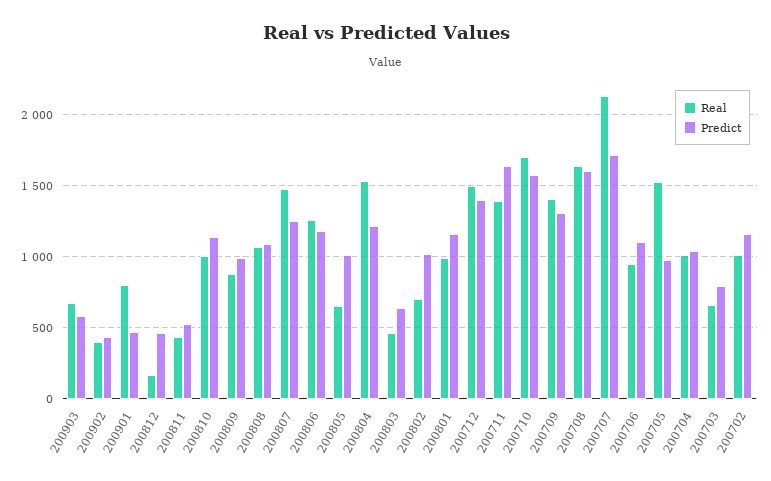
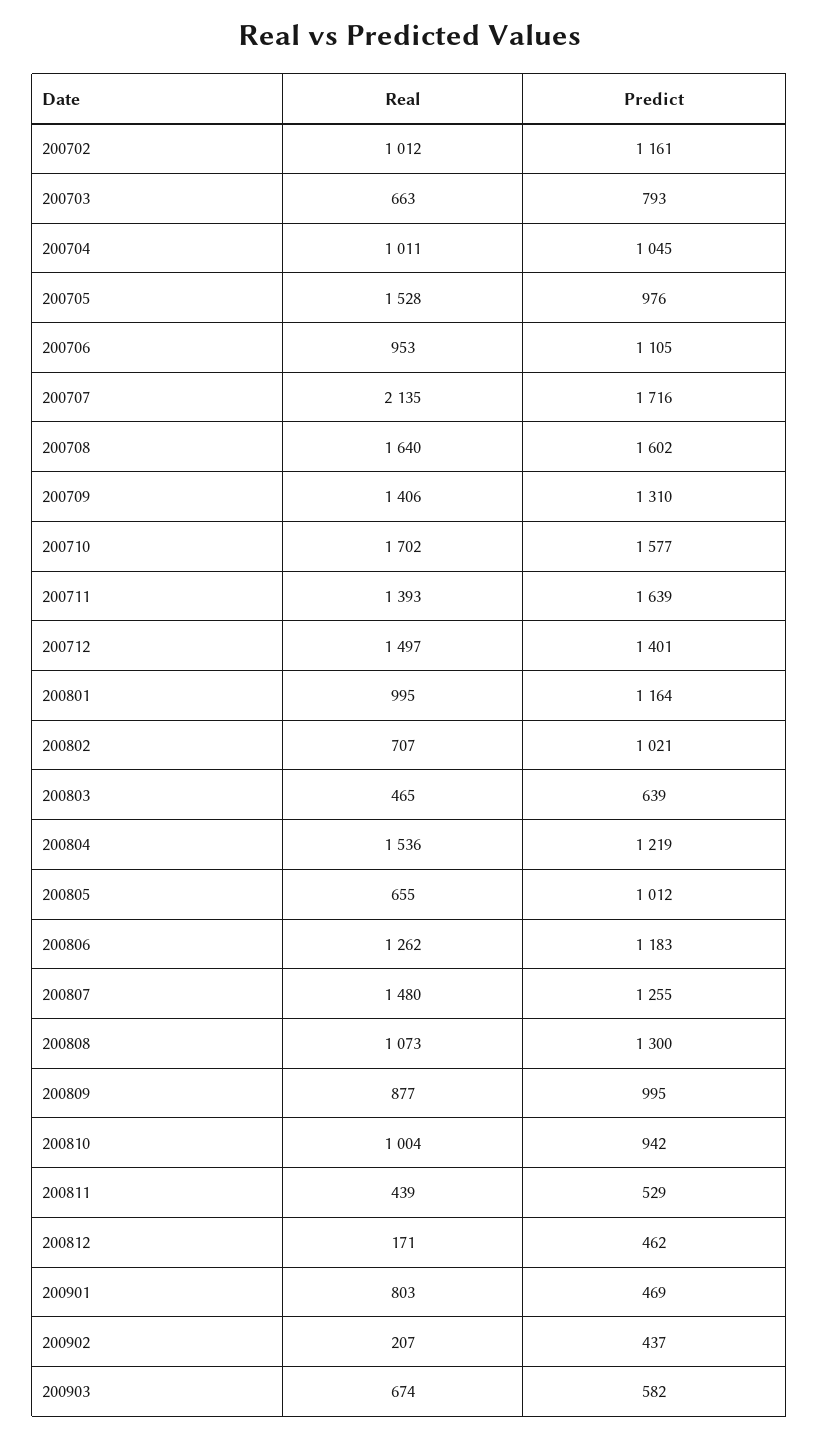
  {
    "Real": {
      "200903": 674,
-     "200902": 400,
+     "200902": 207,
      "200901": 803,
      "200812": 171,
      "200811": 439,
      "200810": 1004,
      "200809": 877,
      "200808": 1073,
      "200807": 1480,
      "200806": 1262,
      "200805": 655,
      "200804": 1536,
      "200803": 465,
      "200802": 707,
      "200801": 995,
      "200712": 1497,
      "200711": 1393,
      "200710": 1702,
      "200709": 1406,
      "200708": 1640,
      "200707": 2135,
      "200706": 953,
      "200705": 1528,
      "200704": 1011,
      "200703": 663,
      "200702": 1012
    },
    "Predict": {
      "200903": 582,
      "200902": 437,
      "200901": 469,
      "200812": 462,
      "200811": 529,
-     "200810": 1150,
+     "200810": 942,
      "200809": 995,
-     "200808": 1100,
+     "200808": 1300,
      "200807": 1255,
      "200806": 1183,
      "200805": 1012,
      "200804": 1219,
      "200803": 639,
      "200802": 1021,
      "200801": 1164,
      "200712": 1401,
      "200711": 1639,
      "200710": 1577,
      "200709": 1310,
      "200708": 1602,
      "200707": 1716,
      "200706": 1105,
      "200705": 976,
      "200704": 1045,
      "200703": 793,
      "200702": 1161
    }
  }

